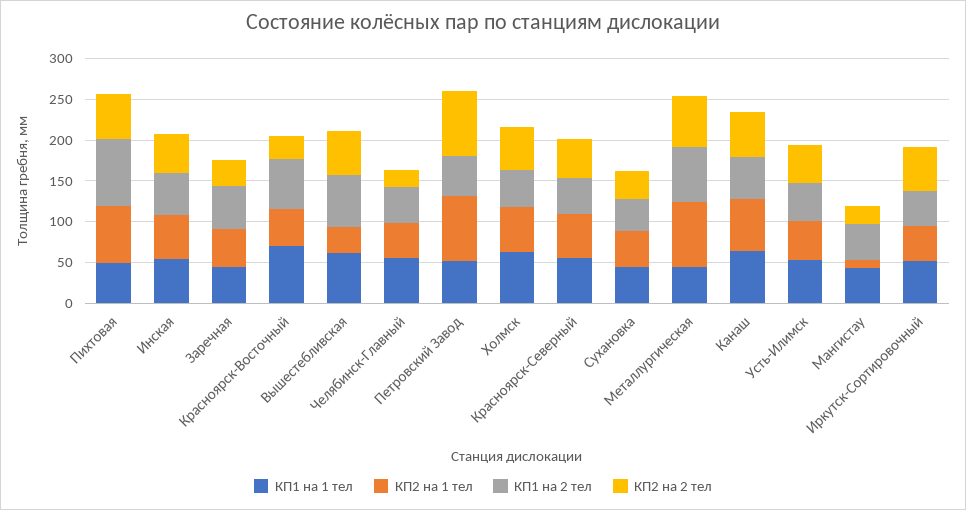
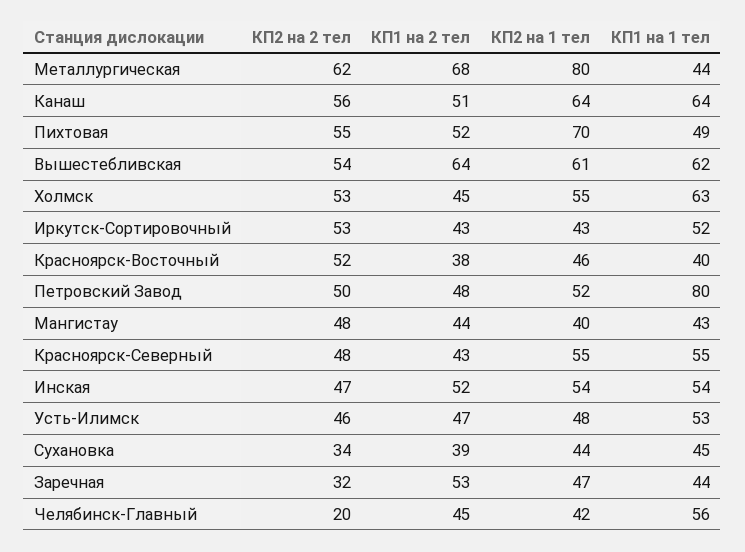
  {
    "КП1 на 1 тел": {
      "Пихтовая": 49,
      "Инская": 54,
      "Заречная": 44,
-     "Красноярск-Восточный": 70,
+     "Красноярск-Восточный": 40,
      "Вышестебливская": 62,
      "Челябинск-Главный": 56,
-     "Петровский Завод": 50,
+     "Петровский Завод": 80,
      "Холмск": 63,
      "Красноярск-Северный": 55,
      "Сухановка": 45,
      "Металлургическая": 44,
      "Канаш": 64,
      "Усть-Илимск": 53,
      "Мангистау": 43,
      "Иркутск-Сортировочный": 52
    },
    "КП2 на 1 тел": {
      "Пихтовая": 70,
      "Инская": 54,
      "Заречная": 47,
      "Красноярск-Восточный": 46,
-     "Вышестебливская": 30,
+     "Вышестебливская": 61,
      "Челябинск-Главный": 42,
-     "Петровский Завод": 80,
+     "Петровский Завод": 52,
      "Холмск": 55,
      "Красноярск-Северный": 55,
      "Сухановка": 44,
      "Металлургическая": 80,
      "Канаш": 64,
      "Усть-Илимск": 48,
-     "Мангистау": 10,
+     "Мангистау": 40,
      "Иркутск-Сортировочный": 43
    },
    "КП1 на 2 тел": {
-     "Пихтовая": 80,
+     "Пихтовая": 52,
      "Инская": 52,
      "Заречная": 53,
-     "Красноярск-Восточный": 60,
+     "Красноярск-Восточный": 38,
      "Вышестебливская": 64,
      "Челябинск-Главный": 45,
      "Петровский Завод": 48,
      "Холмск": 45,
      "Красноярск-Северный": 43,
      "Сухановка": 39,
      "Металлургическая": 68,
      "Канаш": 51,
      "Усть-Илимск": 47,
      "Мангистау": 44,
      "Иркутск-Сортировочный": 43
    },
    "КП2 на 2 тел": {
      "Пихтовая": 55,
      "Инская": 47,
      "Заречная": 32,
-     "Красноярск-Восточный": 30,
+     "Красноярск-Восточный": 52,
      "Вышестебливская": 54,
      "Челябинск-Главный": 20,
-     "Петровский Завод": 80,
+     "Петровский Завод": 50,
      "Холмск": 53,
      "Красноярск-Северный": 48,
      "Сухановка": 34,
      "Металлургическая": 62,
      "Канаш": 56,
      "Усть-Илимск": 46,
-     "Мангистау": 20,
+     "Мангистау": 48,
      "Иркутск-Сортировочный": 53
    }
  }

